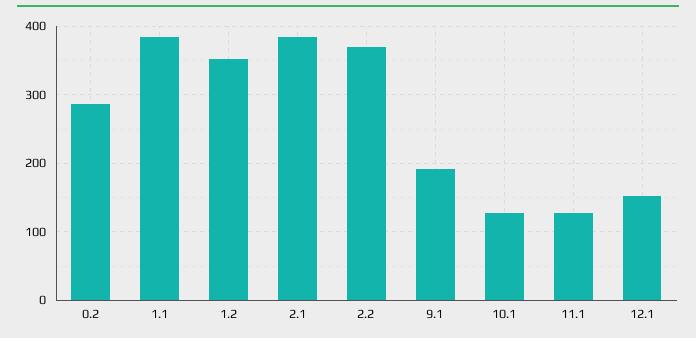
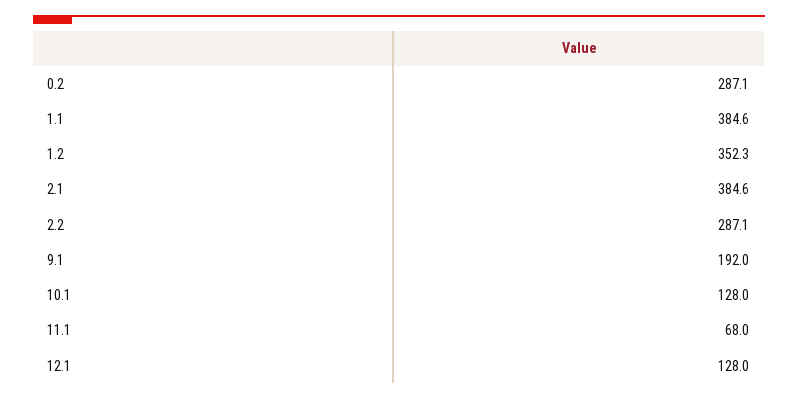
  {
    "0.2": 287.1,
    "1.1": 384.6,
    "1.2": 352.3,
    "2.1": 384.6,
-   "2.2": 370,
+   "2.2": 287.1,
    "9.1": 192,
    "10.1": 128,
-   "11.1": 130,
+   "11.1": 68,
-   "12.1": 150
+   "12.1": 128
  }

